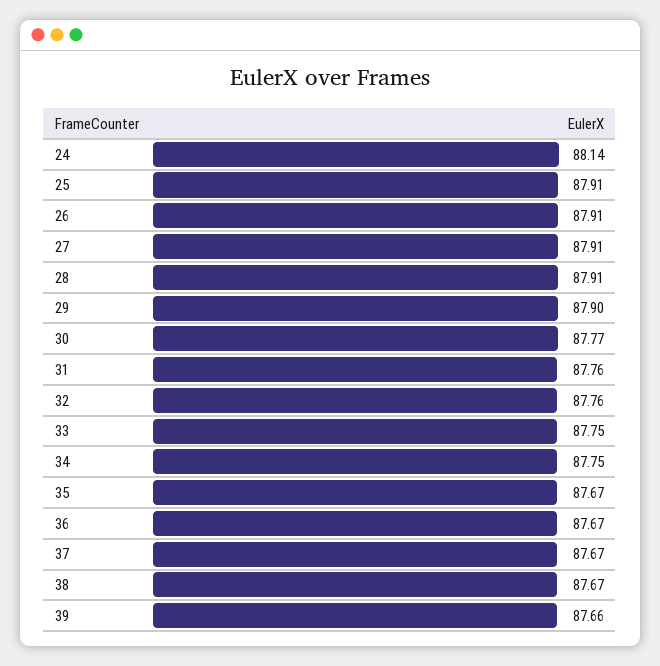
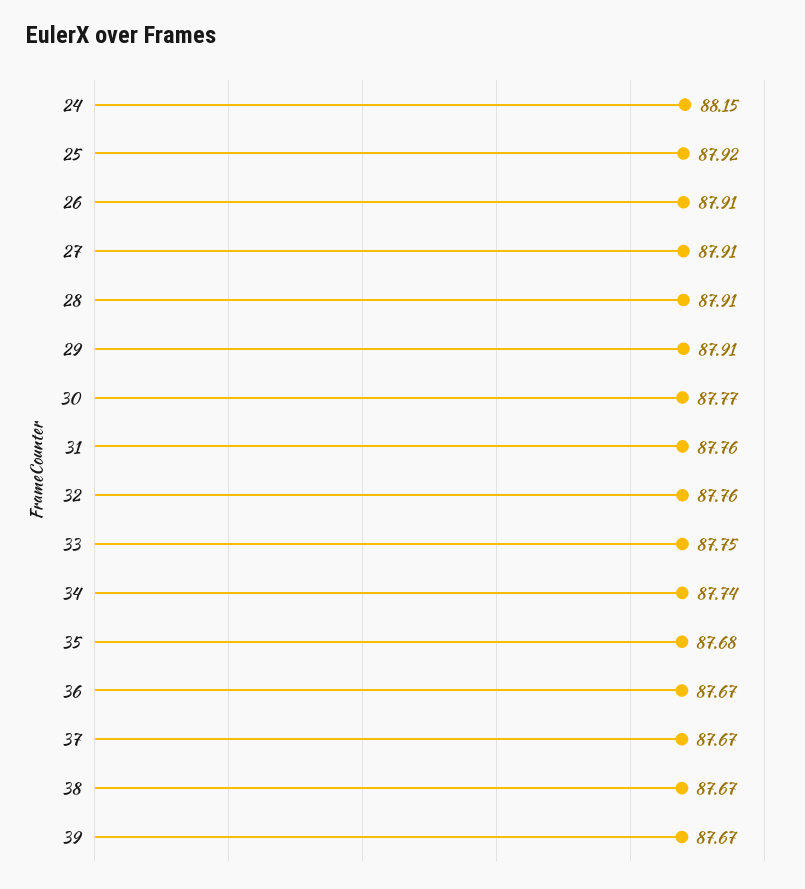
  {
-   "24": 88.14,
+   "24": 88.15,
-   "25": 87.91,
+   "25": 87.92,
    "26": 87.91,
    "27": 87.91,
    "28": 87.91,
-   "29": 87.9,
+   "29": 87.91,
    "30": 87.77,
    "31": 87.76,
    "32": 87.76,
    "33": 87.75,
-   "34": 87.75,
+   "34": 87.74,
-   "35": 87.67,
+   "35": 87.68,
    "36": 87.67,
    "37": 87.67,
    "38": 87.67,
-   "39": 87.66
+   "39": 87.67
  }

